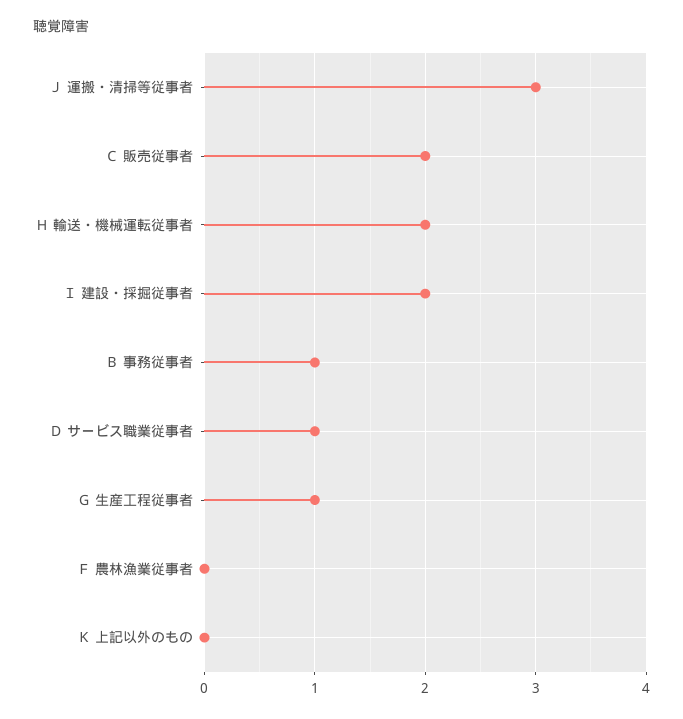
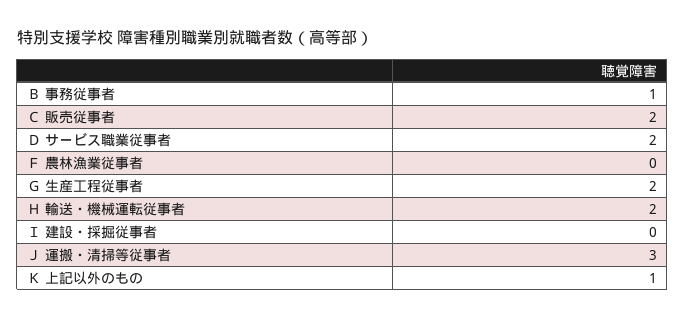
  {
    "Ｊ 運搬・清掃等従事者": 3,
    "Ｃ 販売従事者": 2,
    "Ｈ 輸送・機械運転従事者": 2,
-   "Ｉ 建設・採掘従事者": 2,
+   "Ｉ 建設・採掘従事者": 0,
    "Ｂ 事務従事者": 1,
-   "Ｄ サービス職業従事者": 1,
+   "Ｄ サービス職業従事者": 2,
-   "Ｇ 生産工程従事者": 1,
+   "Ｇ 生産工程従事者": 2,
    "Ｆ 農林漁業従事者": 0,
-   "Ｋ 上記以外のもの": 0
+   "Ｋ 上記以外のもの": 1
  }

